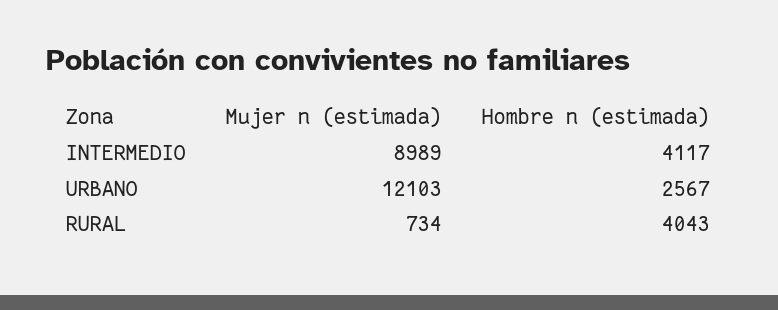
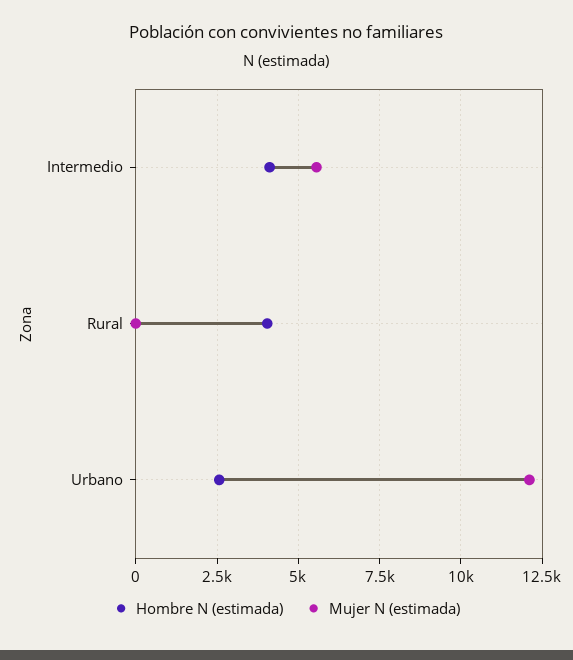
  {
    "Mujer n (estimada)": {
-     "INTERMEDIO": 8989,
+     "INTERMEDIO": 5500,
      "URBANO": 12103,
-     "RURAL": 734
+     "RURAL": 0
    },
    "Hombre n (estimada)": {
      "INTERMEDIO": 4117,
      "URBANO": 2567,
      "RURAL": 4043
    }
  }

